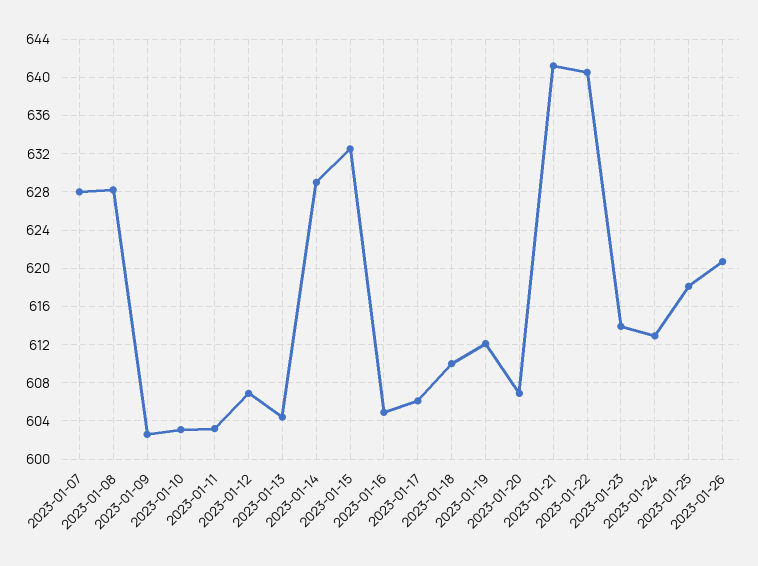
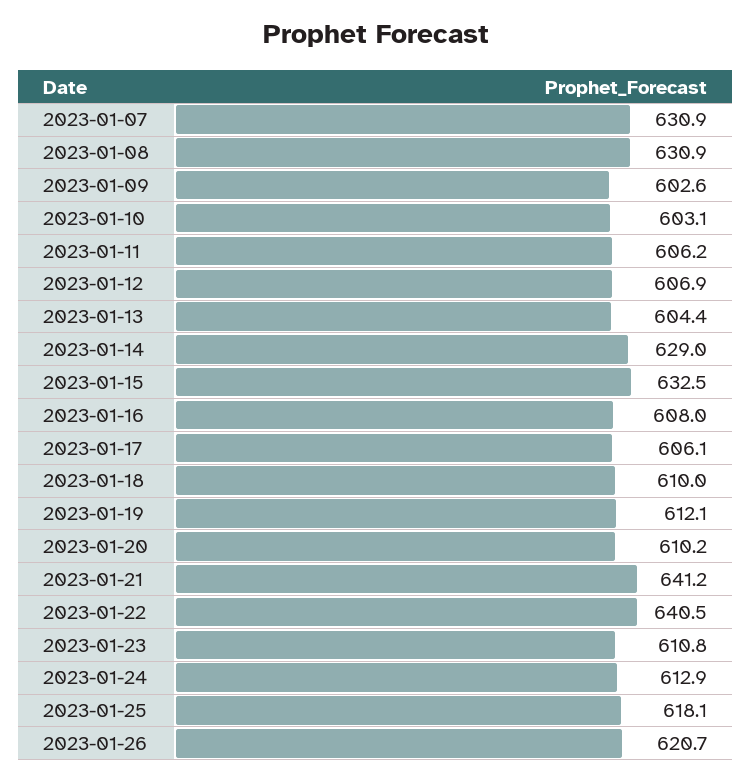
  {
-   "2023-01-07": 628,
+   "2023-01-07": 630.9,
-   "2023-01-08": 628,
+   "2023-01-08": 630.9,
    "2023-01-09": 602.6,
    "2023-01-10": 603.1,
-   "2023-01-11": 603,
+   "2023-01-11": 606.2,
    "2023-01-12": 606.9,
    "2023-01-13": 604.4,
    "2023-01-14": 629,
    "2023-01-15": 632.5,
-   "2023-01-16": 605,
+   "2023-01-16": 608,
    "2023-01-17": 606.1,
    "2023-01-18": 610,
    "2023-01-19": 612.1,
-   "2023-01-20": 607,
+   "2023-01-20": 610.2,
    "2023-01-21": 641.2,
    "2023-01-22": 640.5,
-   "2023-01-23": 614,
+   "2023-01-23": 610.8,
    "2023-01-24": 612.9,
    "2023-01-25": 618.1,
    "2023-01-26": 620.7
  }

